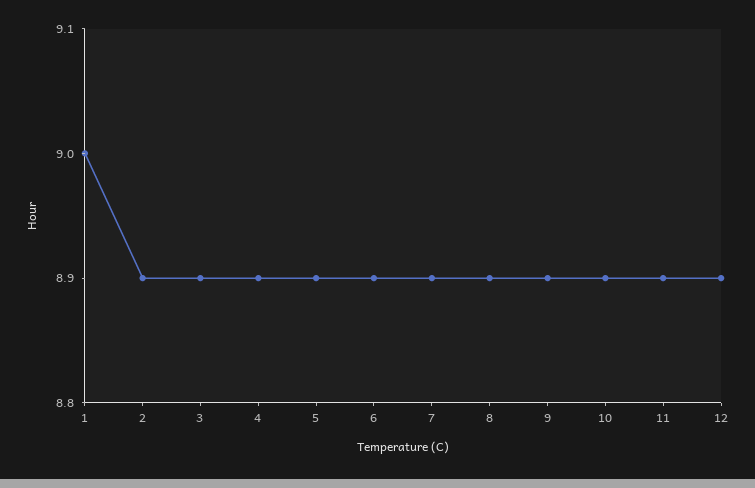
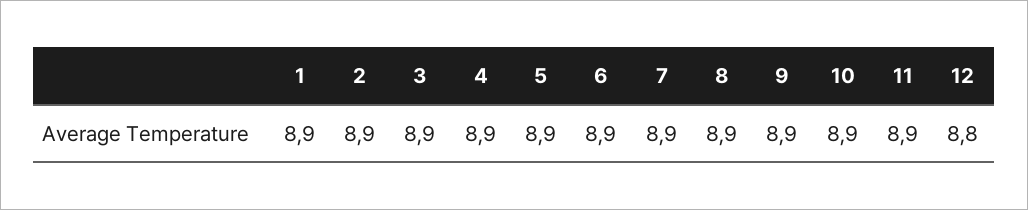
  {
-   "1": 9,
+   "1": 8.9,
    "2": 8.9,
    "3": 8.9,
    "4": 8.9,
    "5": 8.9,
    "6": 8.9,
    "7": 8.9,
    "8": 8.9,
    "9": 8.9,
    "10": 8.9,
    "11": 8.9,
-   "12": 8.9
+   "12": 8.8
  }

